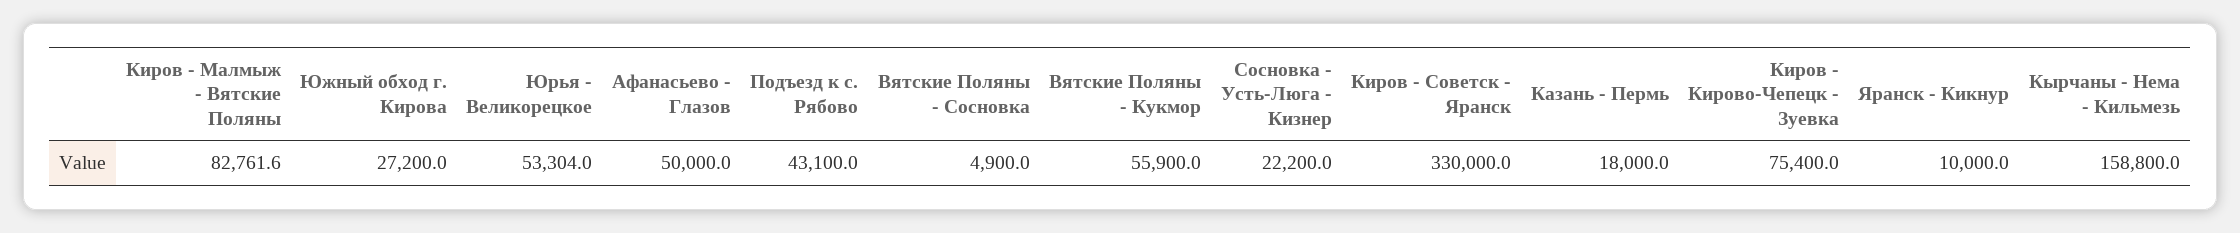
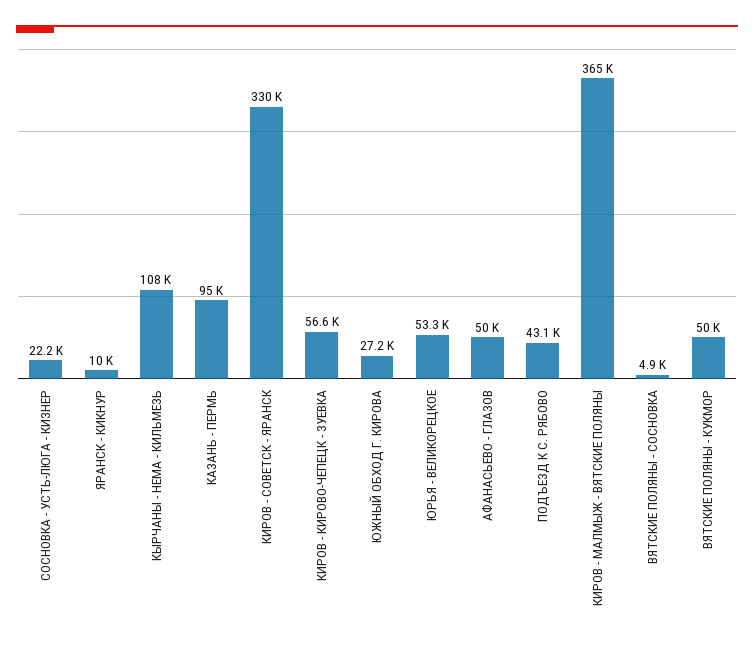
  {
-   "Киров - Малмыж - Вятские Поляны": 82761.6,
+   "Киров - Малмыж - Вятские Поляны": 365000,
    "Южный обход г. Кирова": 27200,
    "Юрья - Великорецкое": 53304,
    "Афанасьево - Глазов": 50000,
    "Подъезд к с. Рябово": 43100,
    "Вятские Поляны - Сосновка": 4900,
-   "Вятские Поляны - Кукмор": 55900,
+   "Вятские Поляны - Кукмор": 50000,
    "Сосновка - Усть-Люга - Кизнер": 22200,
    "Киров - Советск - Яранск": 330000,
-   "Казань - Пермь": 18000,
+   "Казань - Пермь": 95000,
-   "Киров - Кирово-Чепецк - Зуевка": 75400,
+   "Киров - Кирово-Чепецк - Зуевка": 56600,
    "Яранск - Кикнур": 10000,
-   "Кырчаны - Нема - Кильмезь": 158800
+   "Кырчаны - Нема - Кильмезь": 108000
  }

